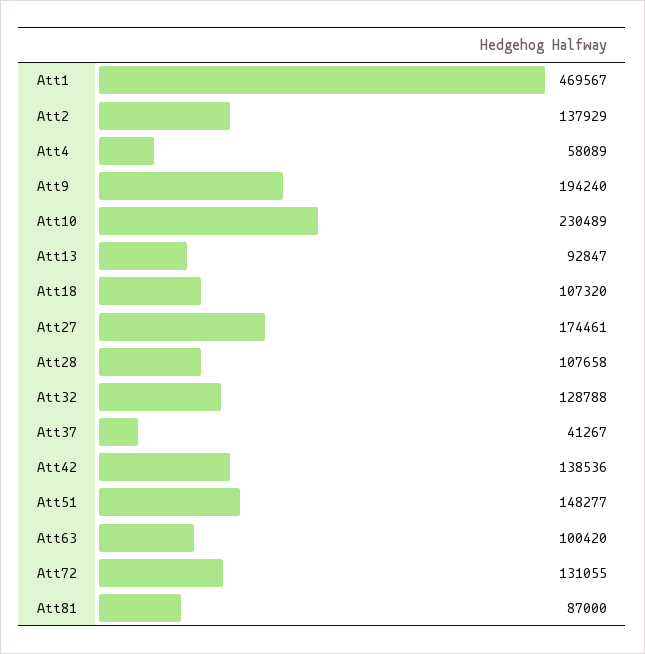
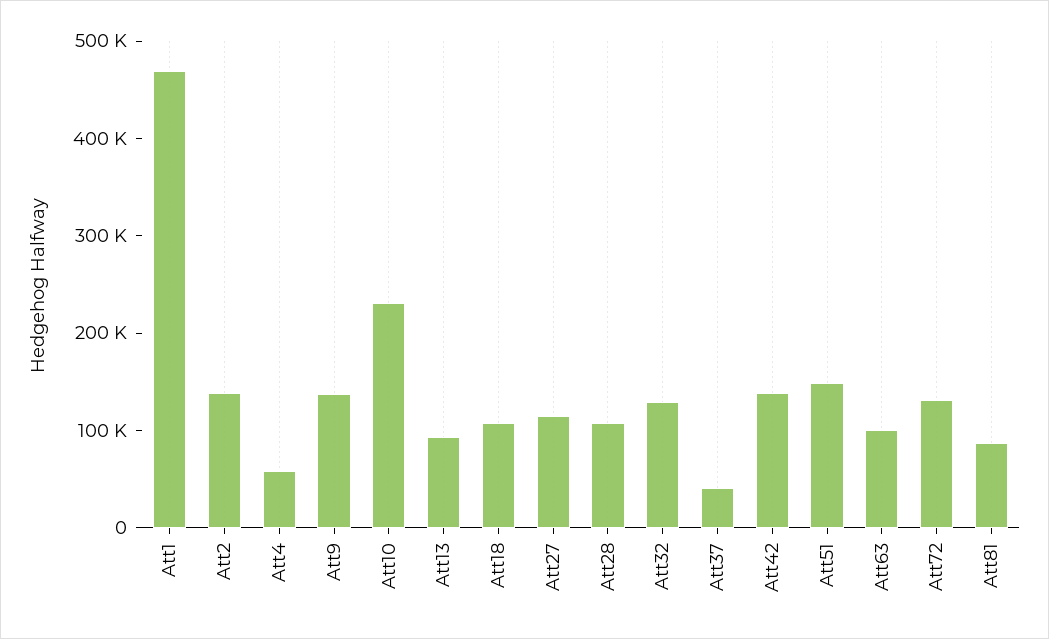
  {
    "Att1": 469567,
    "Att2": 137929,
    "Att4": 58089,
-   "Att9": 194240,
+   "Att9": 140000,
    "Att10": 230489,
    "Att13": 92847,
    "Att18": 107320,
-   "Att27": 174461,
+   "Att27": 120000,
    "Att28": 107658,
    "Att32": 128788,
    "Att37": 41267,
    "Att42": 138536,
    "Att51": 148277,
    "Att63": 100420,
    "Att72": 131055,
    "Att81": 87000
  }

